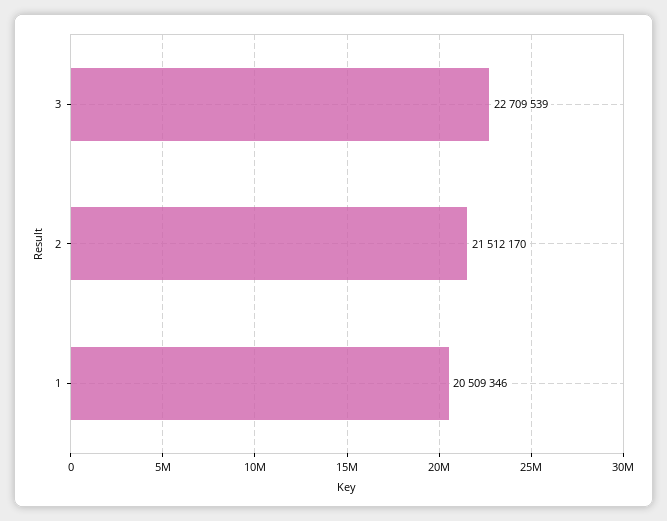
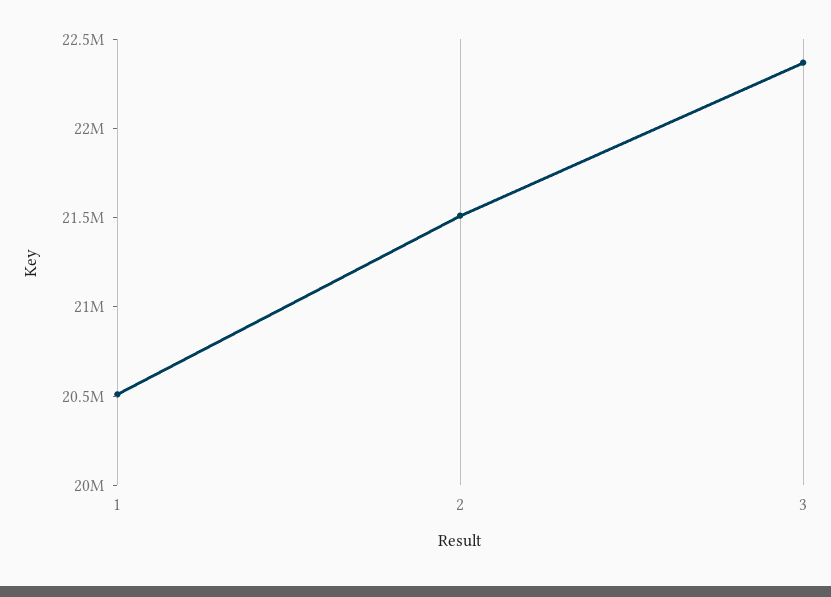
  {
-   "3": 22709539,
+   "3": 22400000,
    "2": 21512170,
    "1": 20509346
  }

